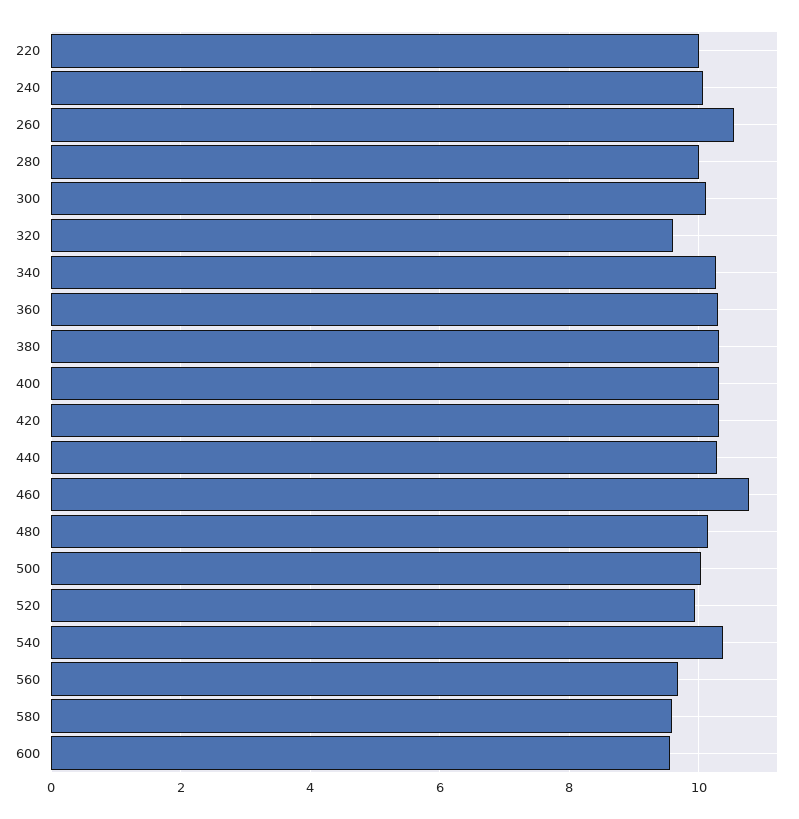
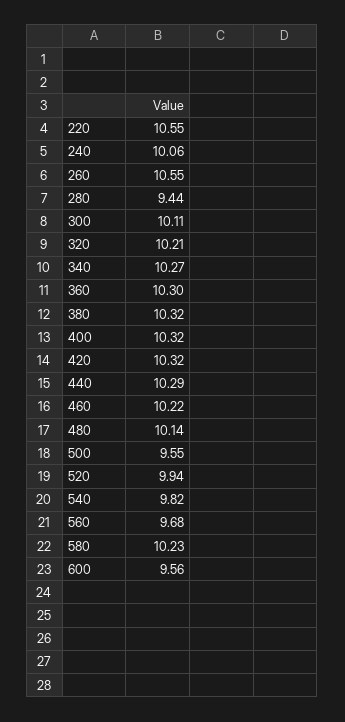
  {
-   "220": 10,
+   "220": 10.55,
    "240": 10.06,
    "260": 10.55,
-   "280": 10,
+   "280": 9.44,
    "300": 10.11,
-   "320": 9.6,
+   "320": 10.21,
    "340": 10.27,
    "360": 10.3,
    "380": 10.32,
    "400": 10.32,
    "420": 10.32,
    "440": 10.29,
-   "460": 10.8,
+   "460": 10.22,
    "480": 10.14,
-   "500": 10,
+   "500": 9.55,
    "520": 9.94,
-   "540": 10.4,
+   "540": 9.82,
    "560": 9.68,
-   "580": 9.6,
+   "580": 10.23,
    "600": 9.56
  }

